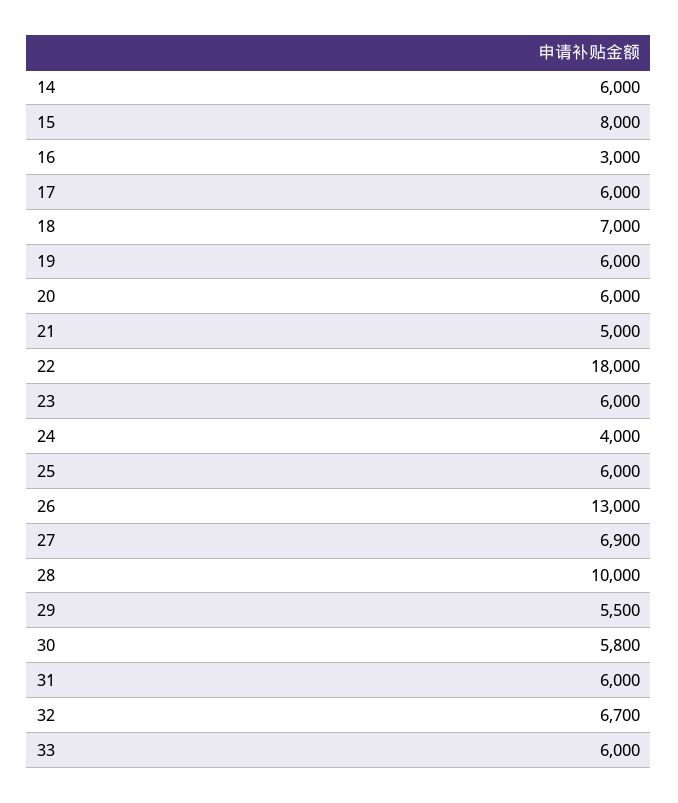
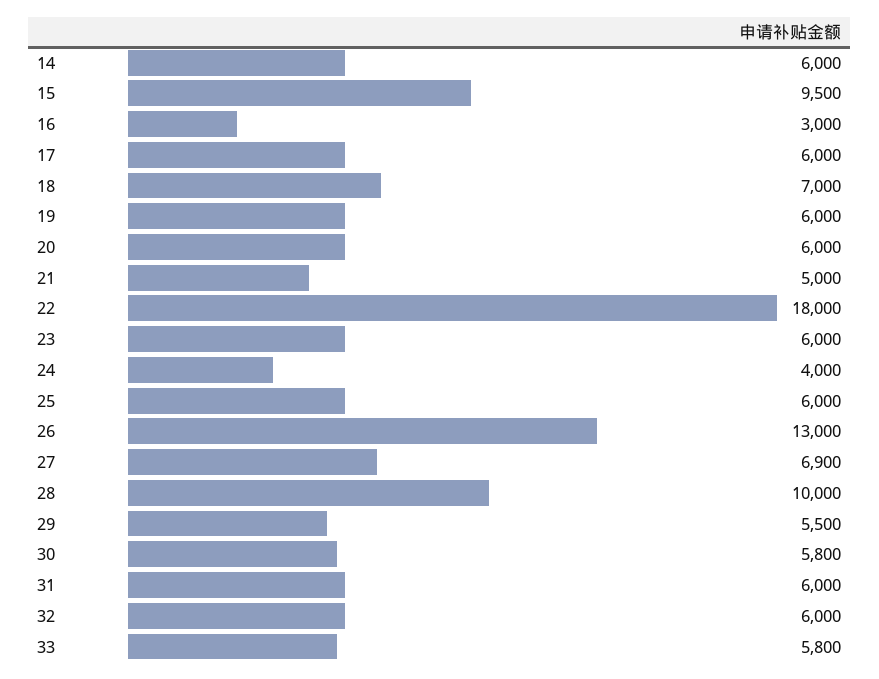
  {
    "14": 6000,
-   "15": 8000,
+   "15": 9500,
    "16": 3000,
    "17": 6000,
    "18": 7000,
    "19": 6000,
    "20": 6000,
    "21": 5000,
    "22": 18000,
    "23": 6000,
    "24": 4000,
    "25": 6000,
    "26": 13000,
    "27": 6900,
    "28": 10000,
    "29": 5500,
    "30": 5800,
    "31": 6000,
-   "32": 6700,
+   "32": 6000,
-   "33": 6000
+   "33": 5800
  }

